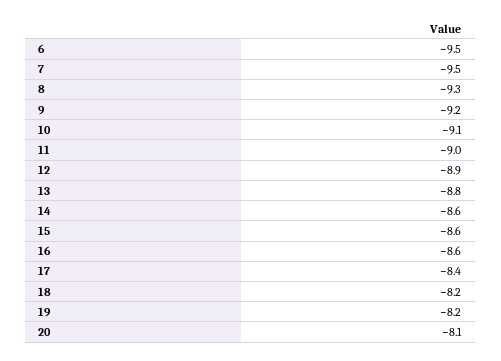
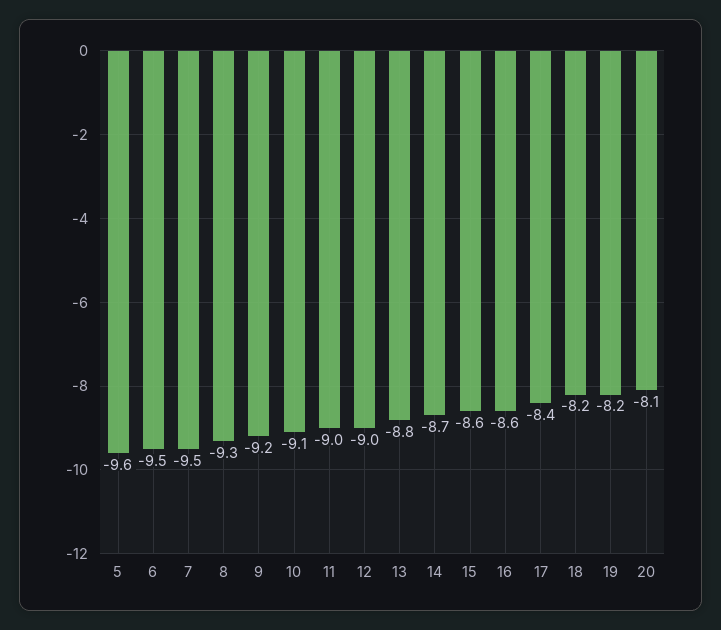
  {
    "6": -9.5,
    "7": -9.5,
    "8": -9.3,
    "9": -9.2,
    "10": -9.1,
    "11": -9,
-   "12": -8.9,
+   "12": -9,
    "13": -8.8,
-   "14": -8.6,
+   "14": -8.7,
    "15": -8.6,
    "16": -8.6,
    "17": -8.4,
    "18": -8.2,
    "19": -8.2,
-   "20": -8.1
+   "20": -8.1,
+   "5": -9.6
  }

